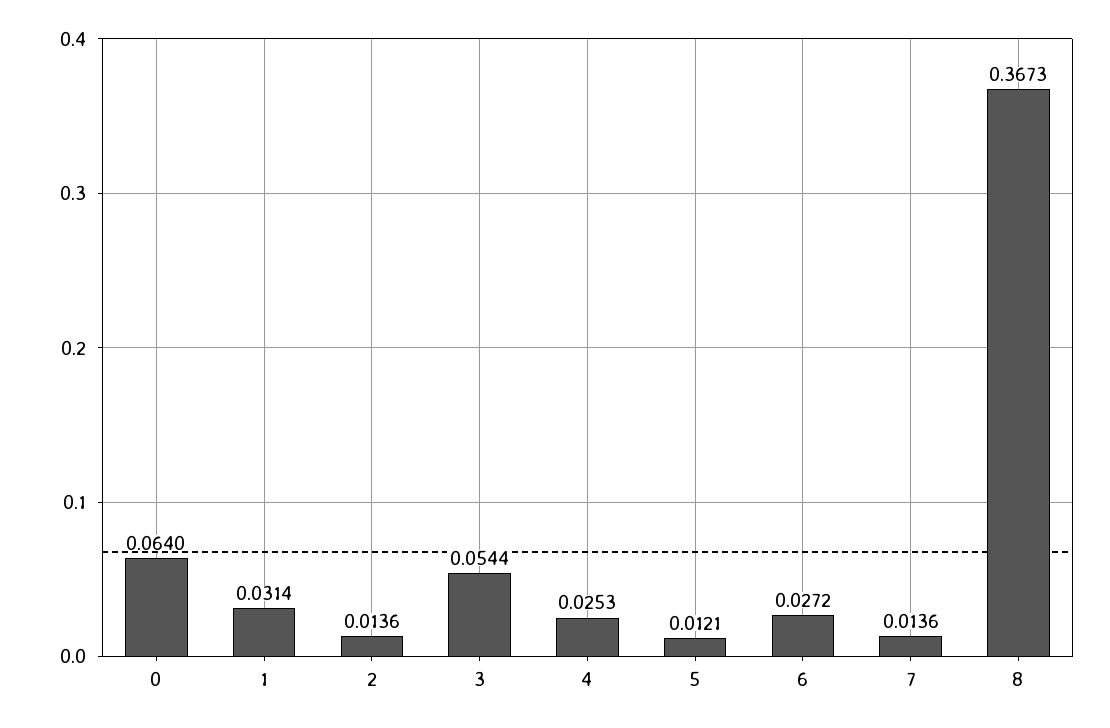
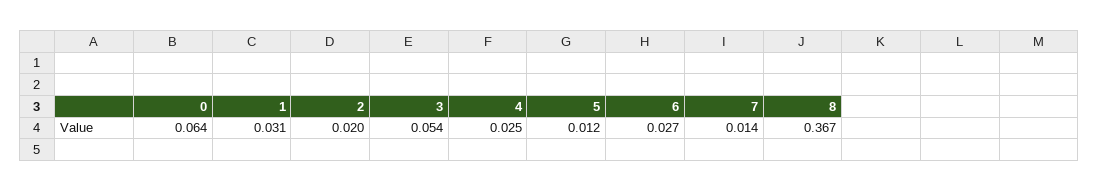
  {
    "0": 0.064,
    "1": 0.0314,
-   "2": 0.0136,
+   "2": 0.02,
    "3": 0.0544,
    "4": 0.0253,
    "5": 0.0121,
    "6": 0.0272,
    "7": 0.0136,
    "8": 0.3673
  }

